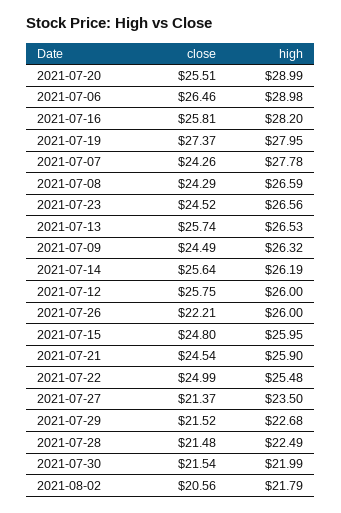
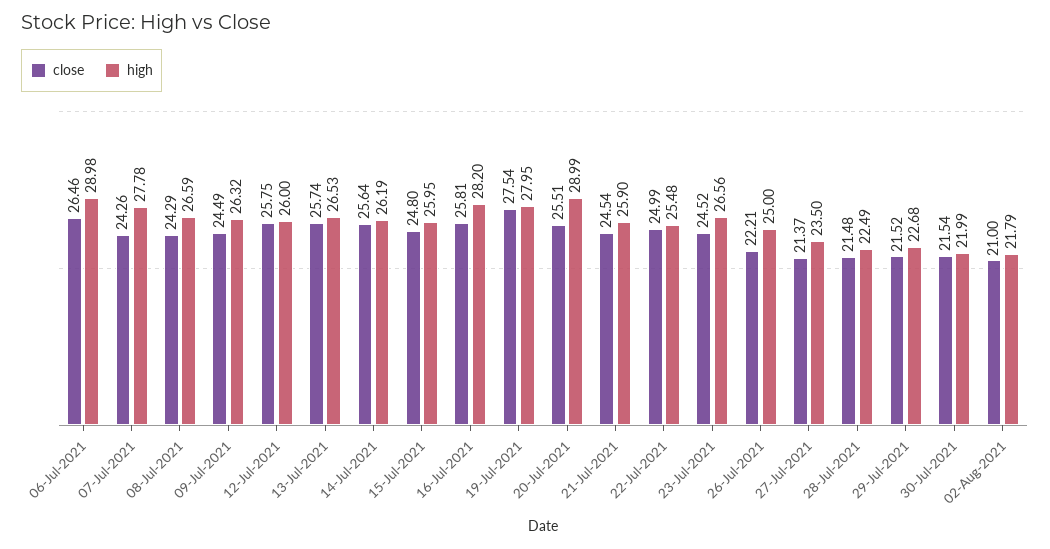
  {
    "close": {
      "2021-07-20": 25.51,
      "2021-07-06": 26.46,
      "2021-07-16": 25.81,
-     "2021-07-19": 27.37,
+     "2021-07-19": 27.54,
      "2021-07-07": 24.26,
      "2021-07-08": 24.29,
      "2021-07-23": 24.52,
      "2021-07-13": 25.74,
      "2021-07-09": 24.49,
      "2021-07-14": 25.64,
      "2021-07-12": 25.75,
      "2021-07-26": 22.21,
      "2021-07-15": 24.8,
      "2021-07-21": 24.54,
      "2021-07-22": 24.99,
      "2021-07-27": 21.37,
      "2021-07-29": 21.52,
      "2021-07-28": 21.48,
      "2021-07-30": 21.54,
-     "2021-08-02": 20.56
+     "2021-08-02": 21
    },
    "high": {
      "2021-07-20": 28.99,
      "2021-07-06": 28.98,
      "2021-07-16": 28.2,
      "2021-07-19": 27.95,
      "2021-07-07": 27.78,
      "2021-07-08": 26.59,
      "2021-07-23": 26.56,
      "2021-07-13": 26.53,
      "2021-07-09": 26.32,
      "2021-07-14": 26.19,
      "2021-07-12": 26,
-     "2021-07-26": 26,
+     "2021-07-26": 25,
      "2021-07-15": 25.95,
      "2021-07-21": 25.9,
      "2021-07-22": 25.48,
      "2021-07-27": 23.5,
      "2021-07-29": 22.68,
      "2021-07-28": 22.49,
      "2021-07-30": 21.99,
      "2021-08-02": 21.79
    }
  }

